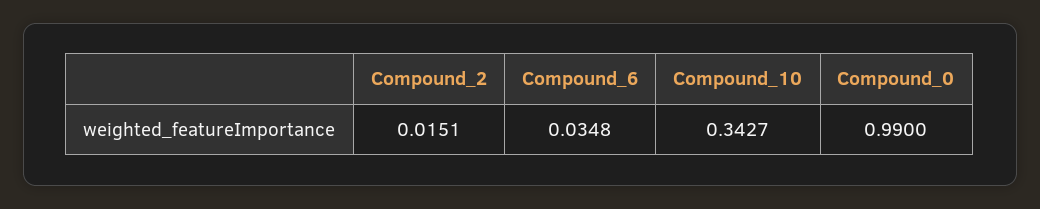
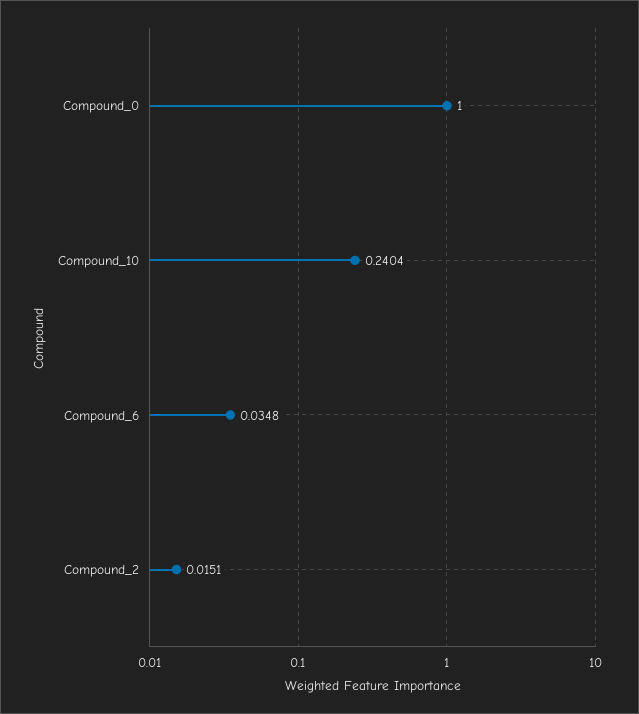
  {
    "Compound_2": 0.0151,
    "Compound_6": 0.0348,
-   "Compound_10": 0.3427,
+   "Compound_10": 0.2404,
-   "Compound_0": 0.99
+   "Compound_0": 1
  }

